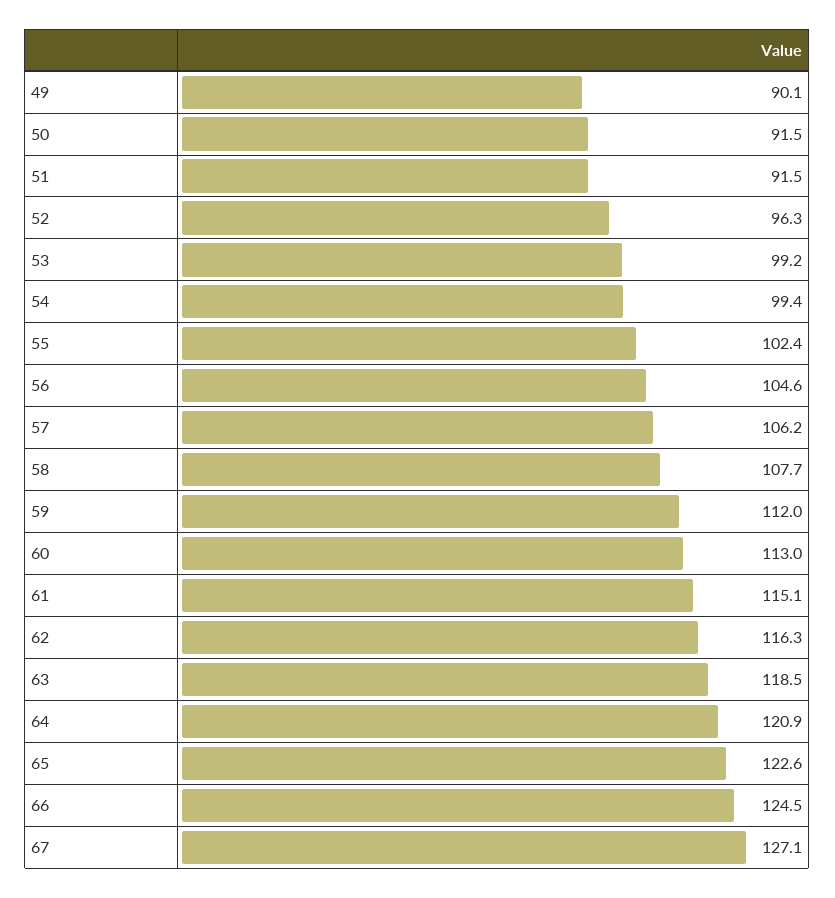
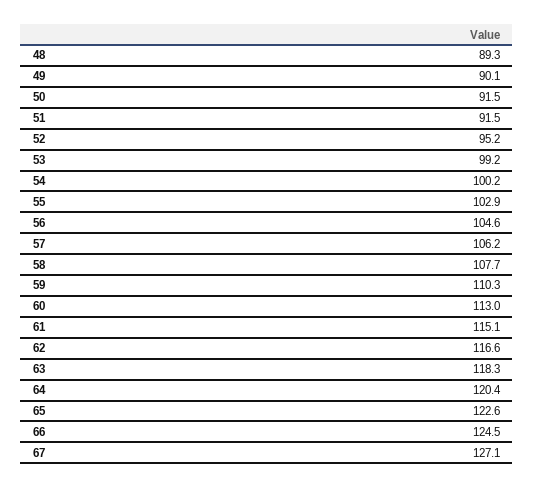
  {
    "49": 90.1,
    "50": 91.5,
    "51": 91.5,
-   "52": 96.3,
+   "52": 95.2,
    "53": 99.2,
-   "54": 99.4,
+   "54": 100.2,
-   "55": 102.4,
+   "55": 102.9,
    "56": 104.6,
    "57": 106.2,
    "58": 107.7,
-   "59": 112,
+   "59": 110.3,
    "60": 113,
    "61": 115.1,
-   "62": 116.3,
+   "62": 116.6,
-   "63": 118.5,
+   "63": 118.3,
-   "64": 120.9,
+   "64": 120.4,
    "65": 122.6,
    "66": 124.5,
-   "67": 127.1
+   "67": 127.1,
+   "48": 89.3
  }

